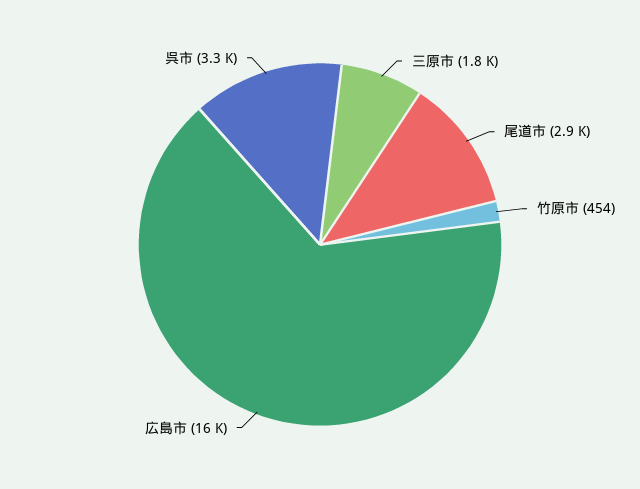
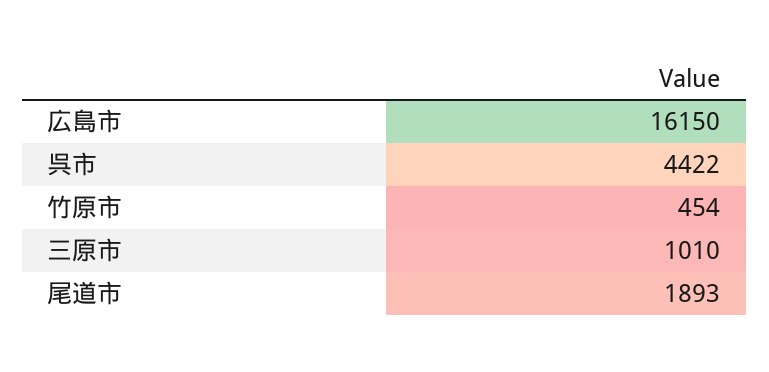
  {
-   "三原市": 1800,
+   "三原市": 1010,
-   "尾道市": 2900,
+   "尾道市": 1893,
    "竹原市": 454,
    "広島市": 16150,
-   "呉市": 3300
+   "呉市": 4422
  }

